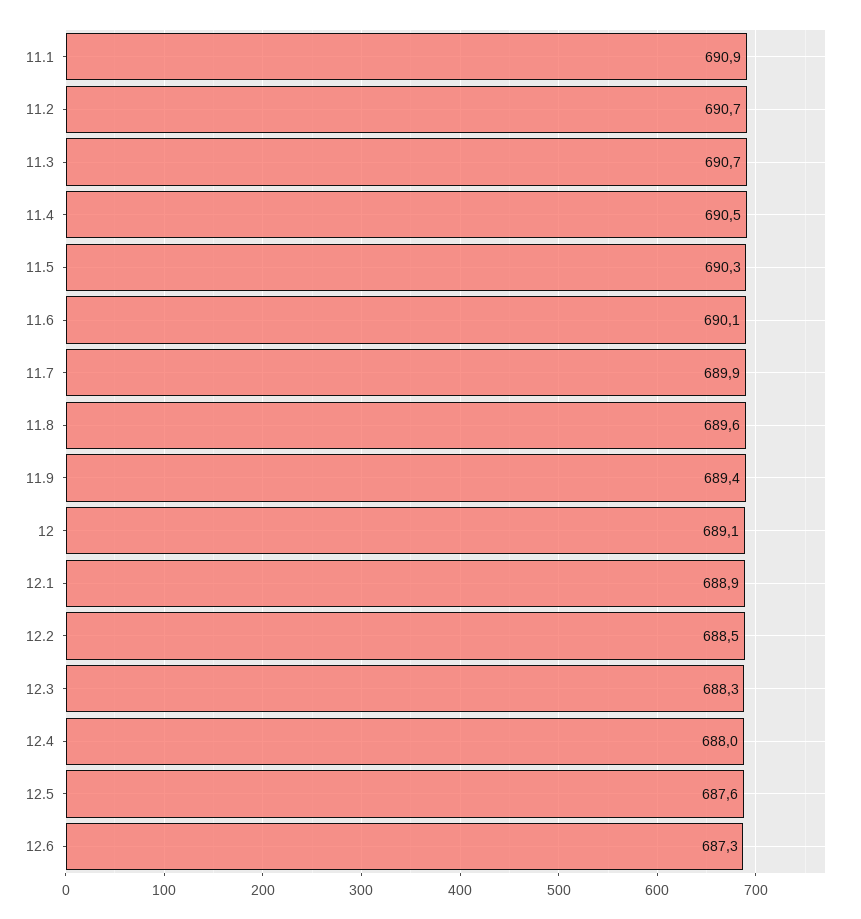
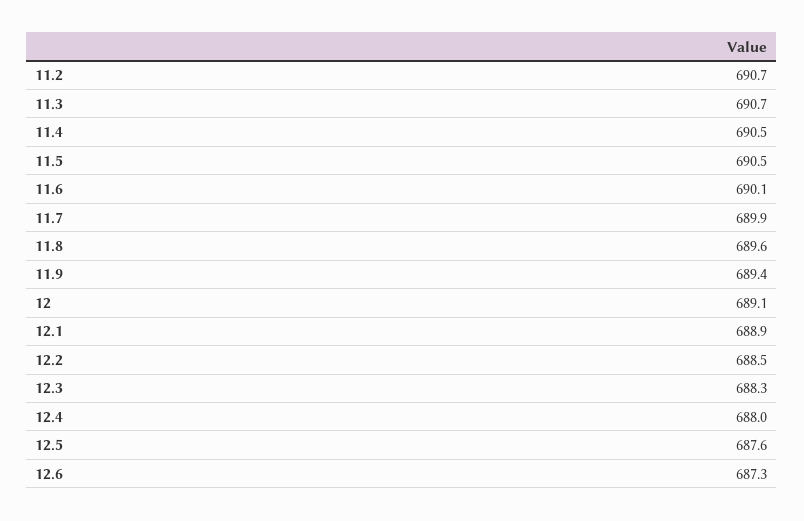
  {
-   "11.1": 690.9,
    "11.2": 690.7,
    "11.3": 690.7,
    "11.4": 690.5,
-   "11.5": 690.3,
+   "11.5": 690.5,
    "11.6": 690.1,
    "11.7": 689.9,
    "11.8": 689.6,
    "11.9": 689.4,
    "12": 689.1,
    "12.1": 688.9,
    "12.2": 688.5,
    "12.3": 688.3,
    "12.4": 688,
    "12.5": 687.6,
    "12.6": 687.3
  }

